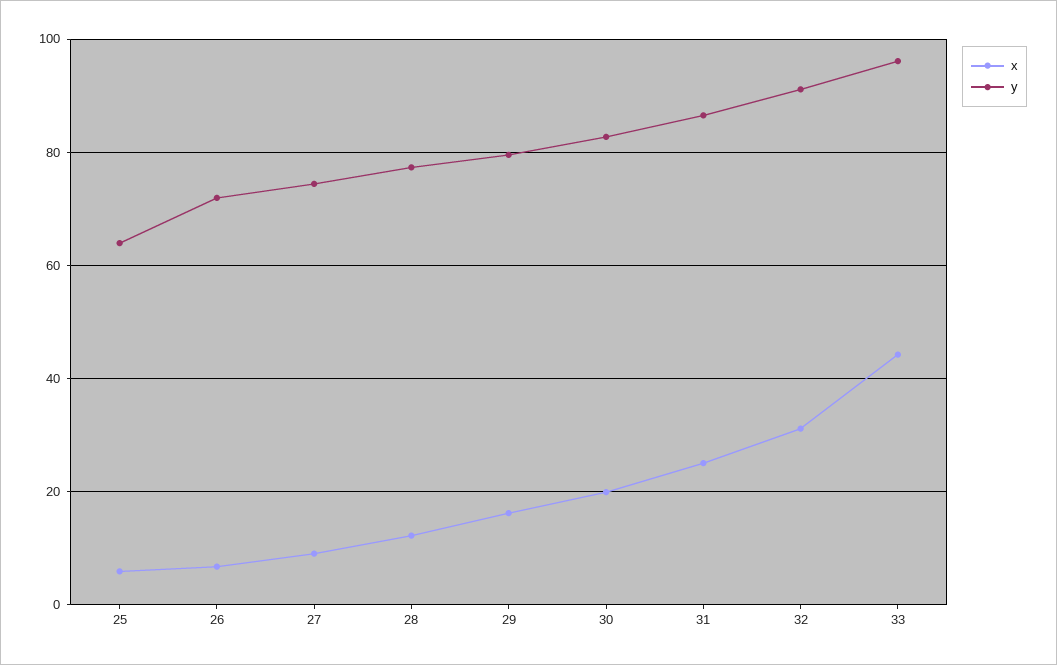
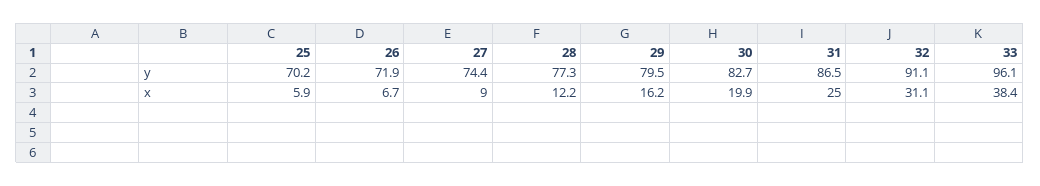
  {
    "x": {
      "25": 5.9,
      "26": 6.7,
      "27": 9,
      "28": 12.2,
      "29": 16.2,
      "30": 19.9,
      "31": 25,
      "32": 31.1,
-     "33": 44
+     "33": 38.4
    },
    "y": {
-     "25": 64,
+     "25": 70.2,
      "26": 71.9,
      "27": 74.4,
      "28": 77.3,
      "29": 79.5,
      "30": 82.7,
      "31": 86.5,
      "32": 91.1,
      "33": 96.1
    }
  }

